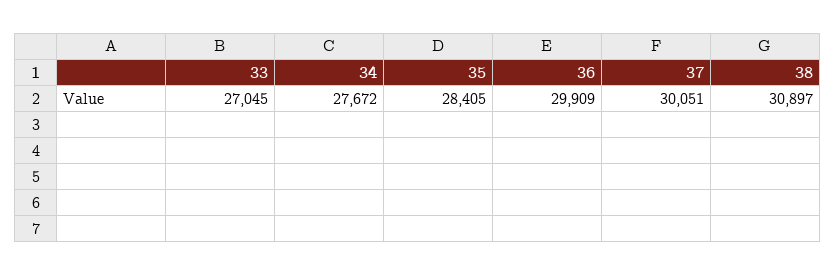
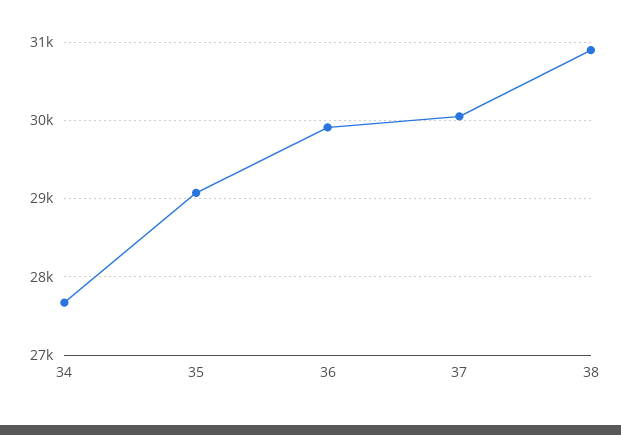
  {
-   "33": 27045,
    "34": 27672,
-   "35": 28405,
+   "35": 29100,
    "36": 29909,
    "37": 30051,
    "38": 30897
  }

